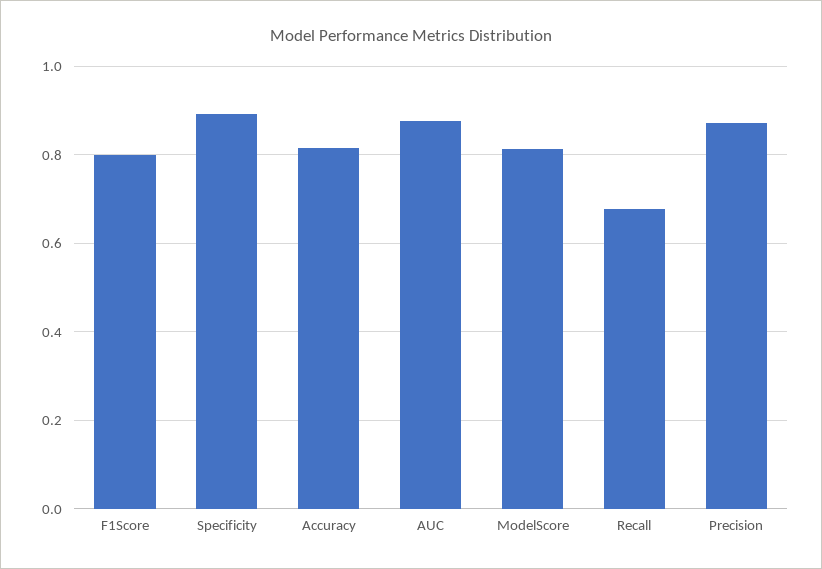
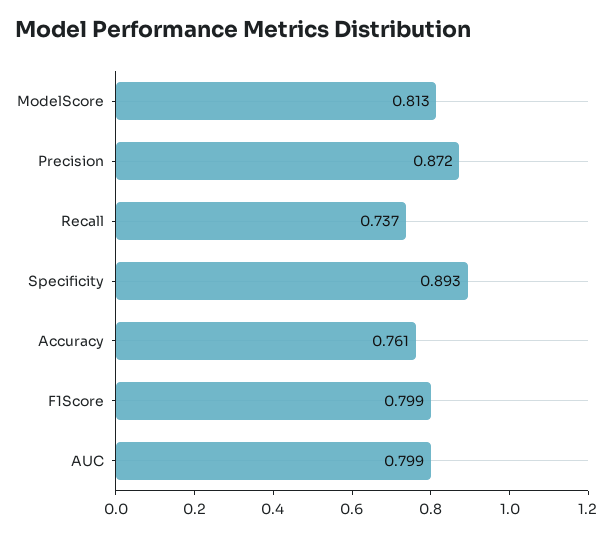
  {
    "F1Score": 0.799,
    "Specificity": 0.893,
-   "Accuracy": 0.82,
+   "Accuracy": 0.761,
-   "AUC": 0.88,
+   "AUC": 0.799,
    "ModelScore": 0.813,
-   "Recall": 0.68,
+   "Recall": 0.737,
    "Precision": 0.872
  }

